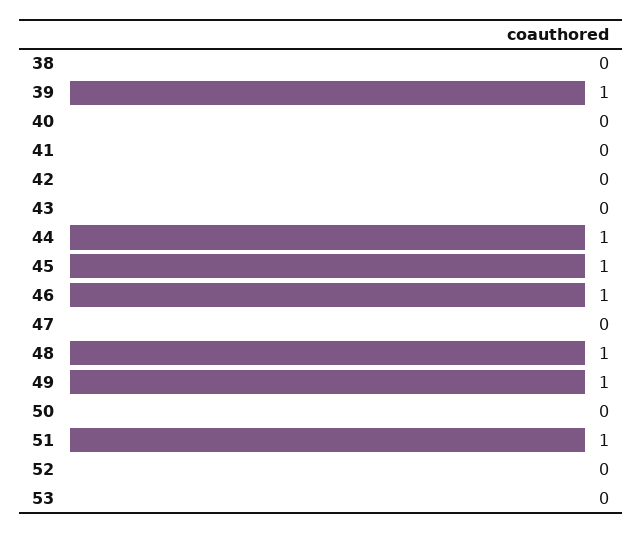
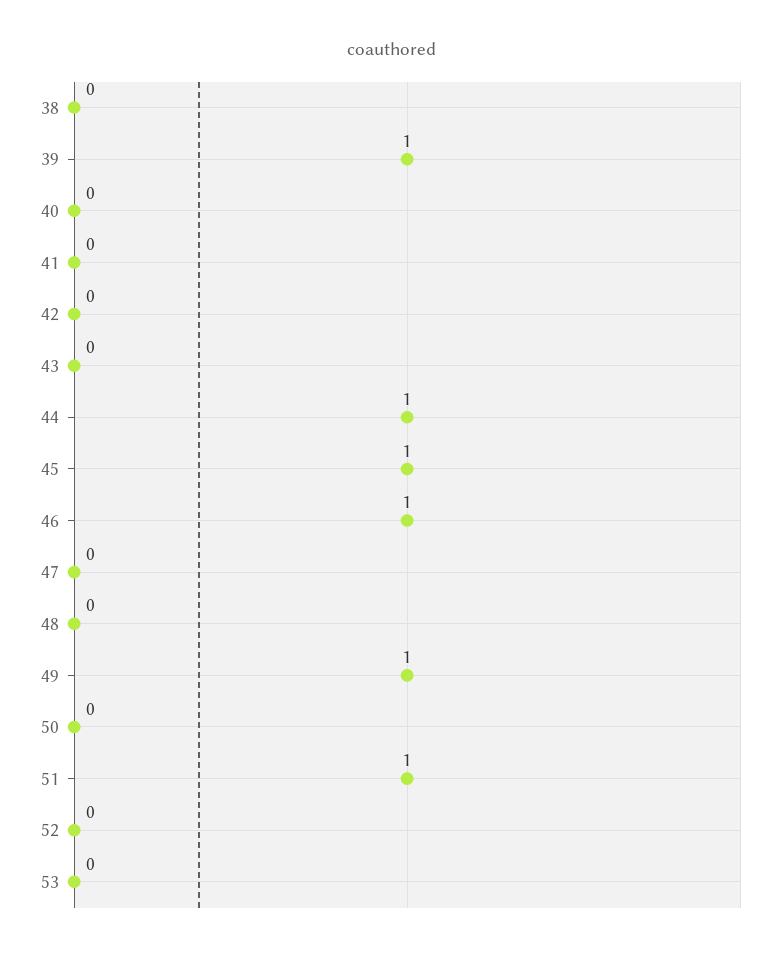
  {
    "38": 0,
    "39": 1,
    "40": 0,
    "41": 0,
    "42": 0,
    "43": 0,
    "44": 1,
    "45": 1,
    "46": 1,
    "47": 0,
-   "48": 1,
+   "48": 0,
    "49": 1,
    "50": 0,
    "51": 1,
    "52": 0,
    "53": 0
  }

